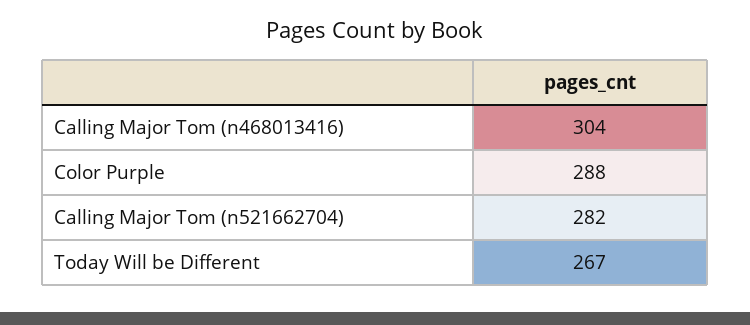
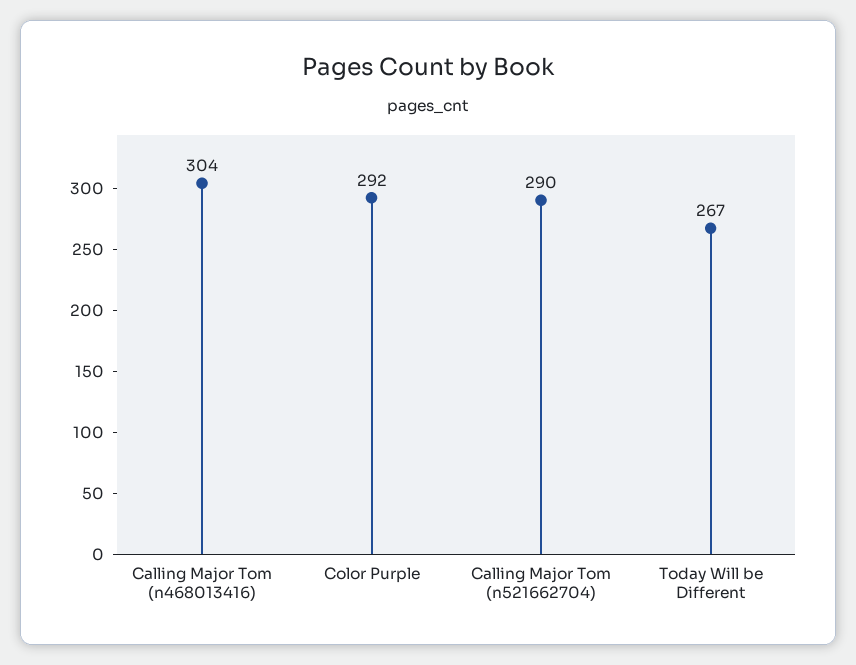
  {
    "Calling Major Tom (n468013416)": 304,
-   "Color Purple": 288,
+   "Color Purple": 292,
-   "Calling Major Tom (n521662704)": 282,
+   "Calling Major Tom (n521662704)": 290,
    "Today Will be Different": 267
  }

